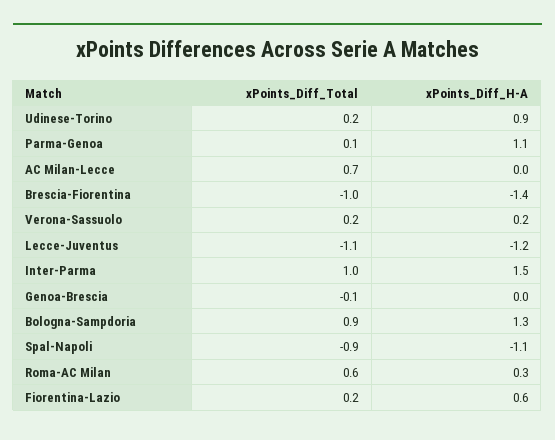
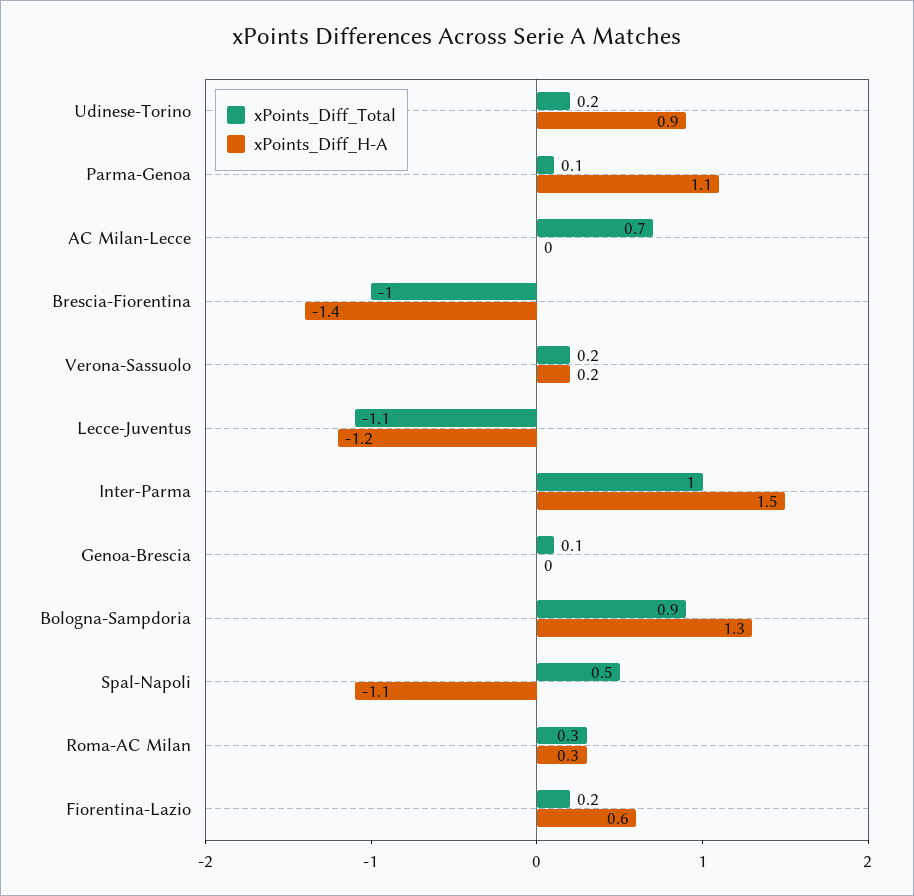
  {
    "xPoints_Diff_Total": {
      "Udinese-Torino": 0.2,
      "Parma-Genoa": 0.1,
      "AC Milan-Lecce": 0.7,
      "Brescia-Fiorentina": -1,
      "Verona-Sassuolo": 0.2,
      "Lecce-Juventus": -1.1,
      "Inter-Parma": 1,
-     "Genoa-Brescia": -0.1,
+     "Genoa-Brescia": 0.1,
      "Bologna-Sampdoria": 0.9,
-     "Spal-Napoli": -0.9,
+     "Spal-Napoli": 0.5,
-     "Roma-AC Milan": 0.6,
+     "Roma-AC Milan": 0.3,
      "Fiorentina-Lazio": 0.2
    },
    "xPoints_Diff_H-A": {
      "Udinese-Torino": 0.9,
      "Parma-Genoa": 1.1,
      "AC Milan-Lecce": 0,
      "Brescia-Fiorentina": -1.4,
      "Verona-Sassuolo": 0.2,
      "Lecce-Juventus": -1.2,
      "Inter-Parma": 1.5,
      "Genoa-Brescia": 0,
      "Bologna-Sampdoria": 1.3,
      "Spal-Napoli": -1.1,
      "Roma-AC Milan": 0.3,
      "Fiorentina-Lazio": 0.6
    }
  }

